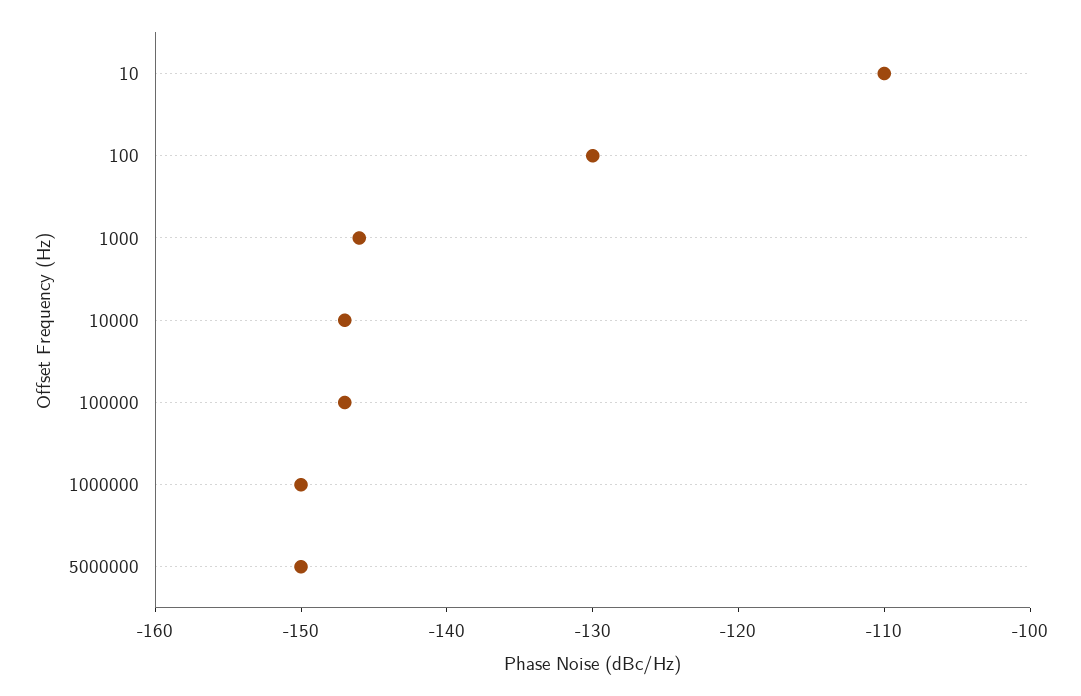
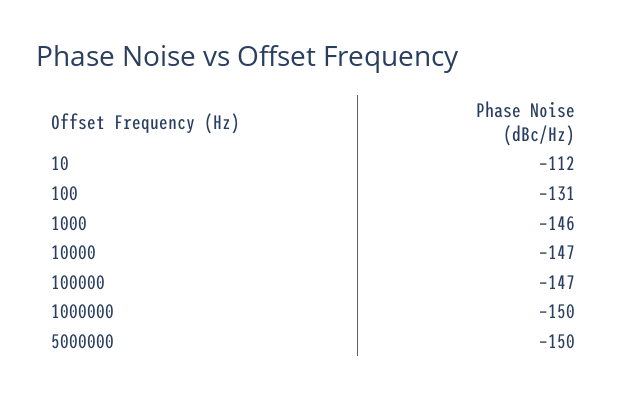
  {
-   "10": -110,
+   "10": -112,
-   "100": -130,
+   "100": -131,
    "1000": -146,
    "10000": -147,
    "100000": -147,
    "1000000": -150,
    "5000000": -150
  }

